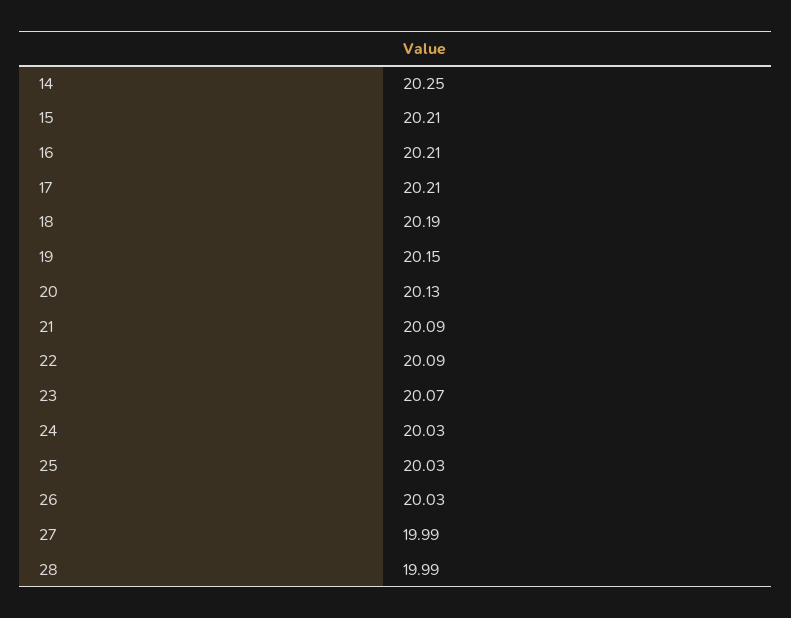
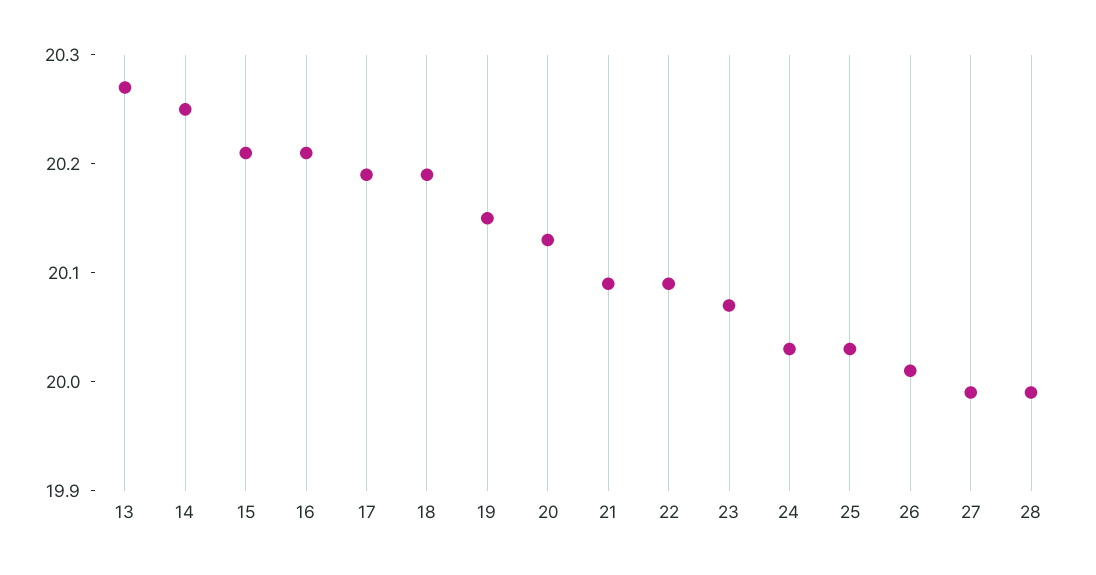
  {
    "14": 20.25,
    "15": 20.21,
    "16": 20.21,
-   "17": 20.21,
+   "17": 20.19,
    "18": 20.19,
    "19": 20.15,
    "20": 20.13,
    "21": 20.09,
    "22": 20.09,
    "23": 20.07,
    "24": 20.03,
    "25": 20.03,
-   "26": 20.03,
+   "26": 20.01,
    "27": 19.99,
-   "28": 19.99
+   "28": 19.99,
+   "13": 20.27
  }

